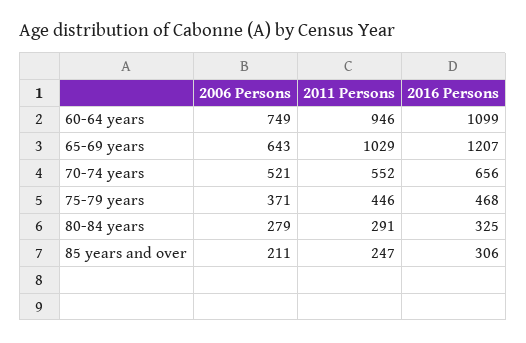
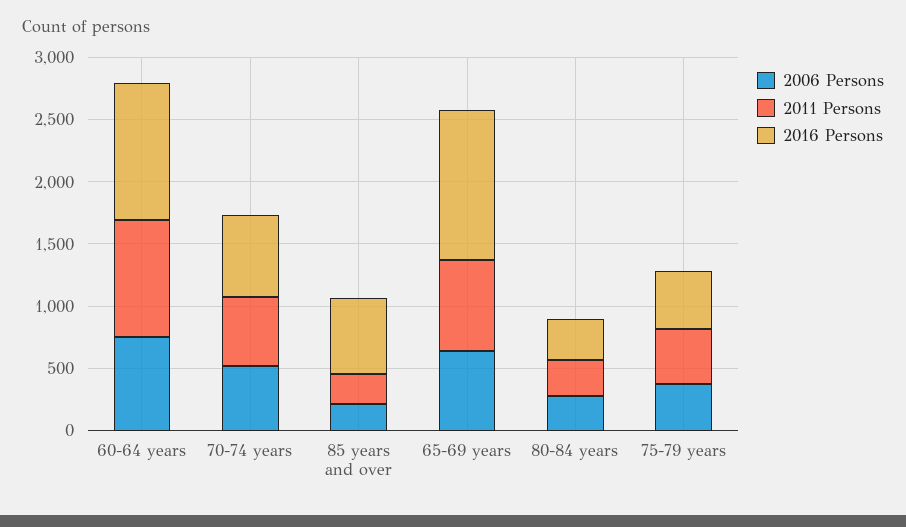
  {
    "2006 Persons": {
      "60-64 years": 749,
      "65-69 years": 643,
      "70-74 years": 521,
      "75-79 years": 371,
      "80-84 years": 279,
      "85 years and over": 211
    },
    "2011 Persons": {
      "60-64 years": 946,
-     "65-69 years": 1029,
+     "65-69 years": 700,
      "70-74 years": 552,
      "75-79 years": 446,
      "80-84 years": 291,
      "85 years and over": 247
    },
    "2016 Persons": {
      "60-64 years": 1099,
      "65-69 years": 1207,
      "70-74 years": 656,
      "75-79 years": 468,
      "80-84 years": 325,
-     "85 years and over": 306
+     "85 years and over": 600
    }
  }

